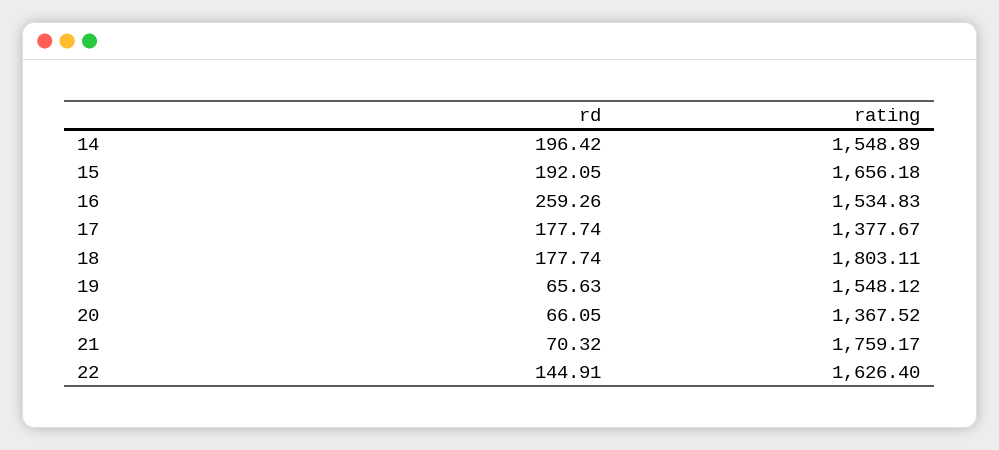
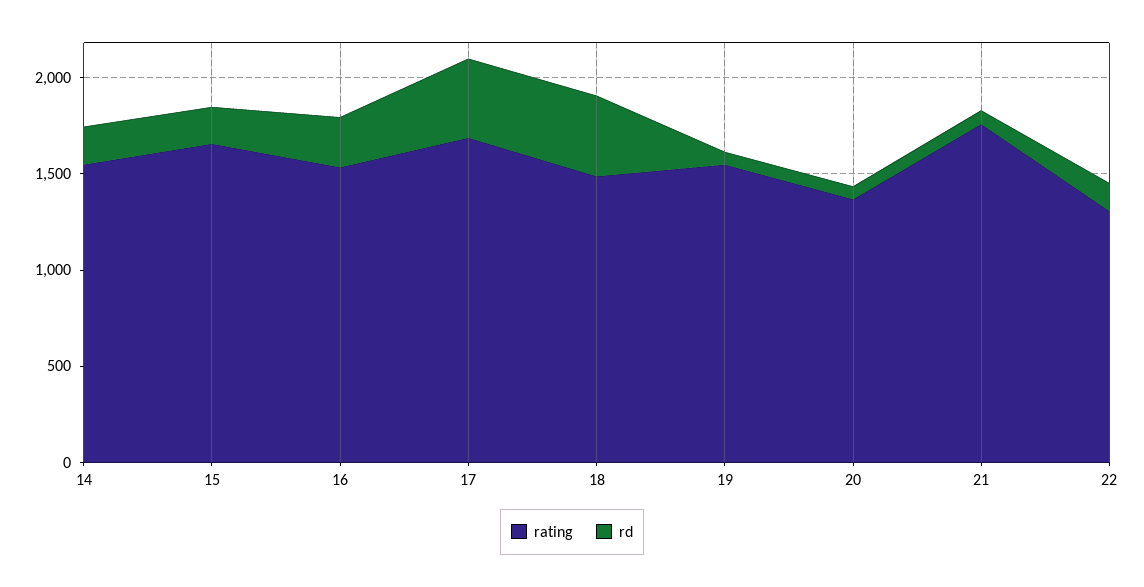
  {
    "rd": {
      "14": 196.42,
      "15": 192.05,
      "16": 259.26,
-     "17": 177.74,
+     "17": 400,
-     "18": 177.74,
+     "18": 400,
      "19": 65.63,
      "20": 66.05,
      "21": 70.32,
      "22": 144.91
    },
    "rating": {
      "14": 1548.89,
      "15": 1656.18,
      "16": 1534.83,
-     "17": 1377.67,
+     "17": 1700,
-     "18": 1803.11,
+     "18": 1500,
      "19": 1548.12,
      "20": 1367.52,
      "21": 1759.17,
-     "22": 1626.4
+     "22": 1300
    }
  }

